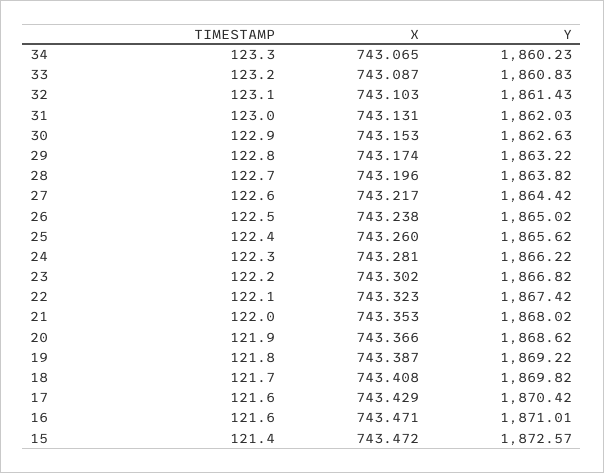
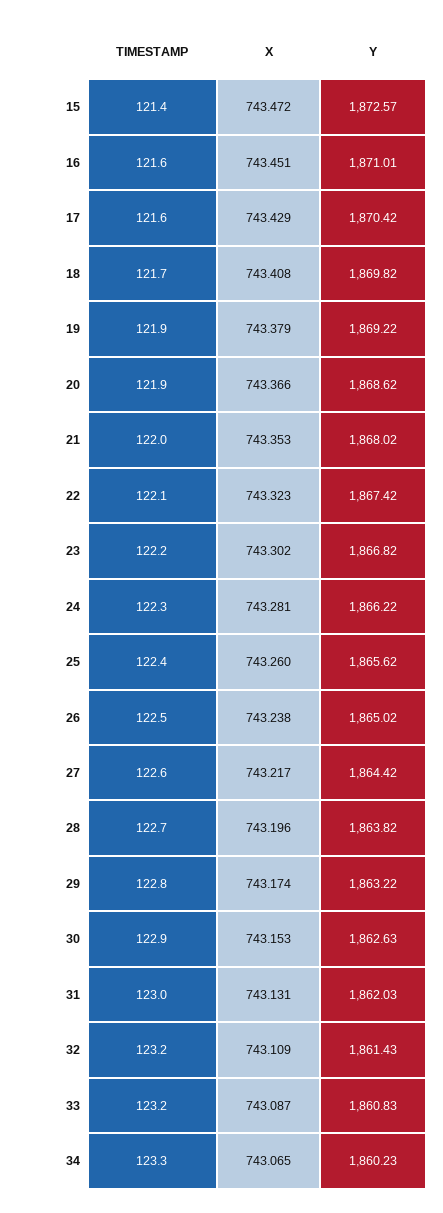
  {
    "TIMESTAMP": {
      "34": 123.3,
      "33": 123.2,
-     "32": 123.1,
+     "32": 123.2,
      "31": 123,
      "30": 122.9,
      "29": 122.8,
      "28": 122.7,
      "27": 122.6,
      "26": 122.5,
      "25": 122.4,
      "24": 122.3,
      "23": 122.2,
      "22": 122.1,
      "21": 122,
      "20": 121.9,
-     "19": 121.8,
+     "19": 121.9,
      "18": 121.7,
      "17": 121.6,
      "16": 121.6,
      "15": 121.4
    },
    "X": {
      "34": 743.065,
      "33": 743.087,
-     "32": 743.103,
+     "32": 743.109,
      "31": 743.131,
      "30": 743.153,
      "29": 743.174,
      "28": 743.196,
      "27": 743.217,
      "26": 743.238,
      "25": 743.26,
      "24": 743.281,
      "23": 743.302,
      "22": 743.323,
      "21": 743.353,
      "20": 743.366,
-     "19": 743.387,
+     "19": 743.379,
      "18": 743.408,
      "17": 743.429,
-     "16": 743.471,
+     "16": 743.451,
      "15": 743.472
    },
    "Y": {
      "34": 1860.23,
      "33": 1860.83,
      "32": 1861.43,
      "31": 1862.03,
      "30": 1862.63,
      "29": 1863.22,
      "28": 1863.82,
      "27": 1864.42,
      "26": 1865.02,
      "25": 1865.62,
      "24": 1866.22,
      "23": 1866.82,
      "22": 1867.42,
      "21": 1868.02,
      "20": 1868.62,
      "19": 1869.22,
      "18": 1869.82,
      "17": 1870.42,
      "16": 1871.01,
      "15": 1872.57
    }
  }

